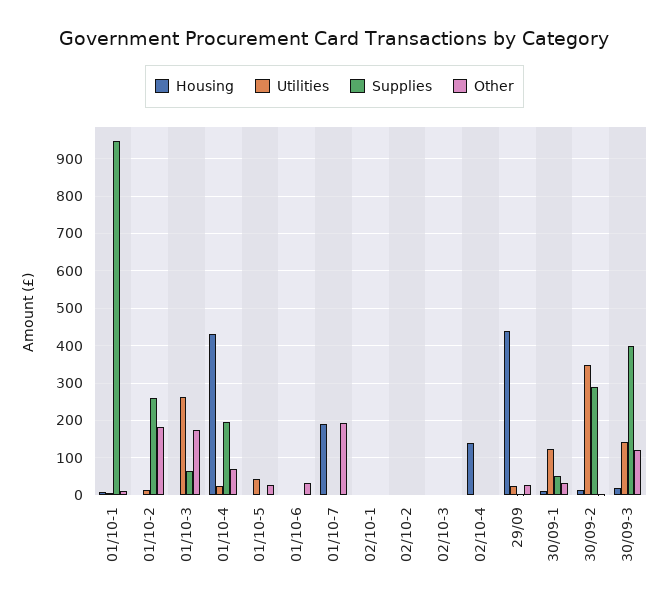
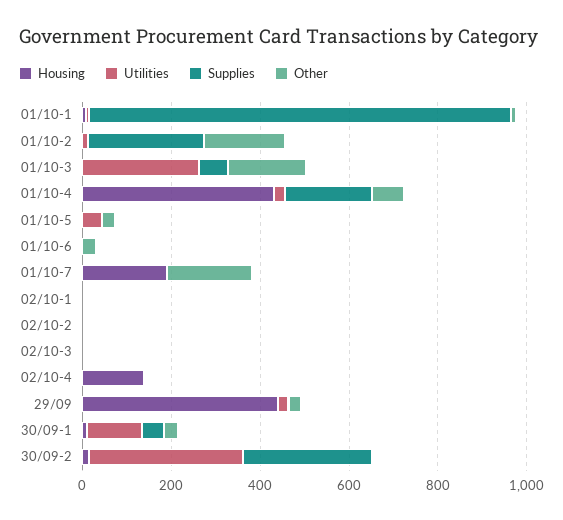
  {
    "Housing": {
      "01/10-1": 0,
      "01/10-2": 0,
      "01/10-3": 0,
      "01/10-4": 440,
      "01/10-5": 0,
      "01/10-6": 0,
      "01/10-7": 200,
      "02/10-1": 0,
      "02/10-2": 0,
      "02/10-3": 0,
      "02/10-4": 140,
      "29/09": 440,
      "30/09-1": 0,
-     "30/09-2": 20,
+     "30/09-2": 20
-     "30/09-3": 20
    },
    "Utilities": {
      "01/10-1": 0,
      "01/10-2": 20,
      "01/10-3": 260,
      "01/10-4": 20,
      "01/10-5": 40,
      "01/10-6": 0,
      "01/10-7": 0,
      "02/10-1": 0,
      "02/10-2": 0,
      "02/10-3": 0,
      "02/10-4": 0,
      "29/09": 20,
      "30/09-1": 120,
-     "30/09-2": 340,
+     "30/09-2": 340
-     "30/09-3": 140
    },
    "Supplies": {
      "01/10-1": 940,
      "01/10-2": 260,
      "01/10-3": 60,
      "01/10-4": 200,
      "01/10-5": 0,
      "01/10-6": 0,
      "01/10-7": 0,
      "02/10-1": 0,
      "02/10-2": 0,
      "02/10-3": 0,
      "02/10-4": 0,
      "29/09": 0,
      "30/09-1": 60,
-     "30/09-2": 300,
+     "30/09-2": 300
-     "30/09-3": 400
    },
    "Other": {
      "01/10-1": 20,
      "01/10-2": 180,
      "01/10-3": 180,
      "01/10-4": 80,
      "01/10-5": 20,
      "01/10-6": 40,
      "01/10-7": 200,
      "02/10-1": 0,
      "02/10-2": 0,
      "02/10-3": 0,
      "02/10-4": 0,
      "29/09": 20,
      "30/09-1": 40,
-     "30/09-2": 0,
+     "30/09-2": 0
-     "30/09-3": 120
    }
  }

